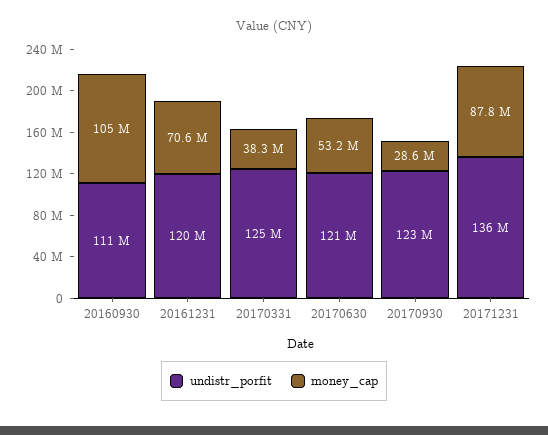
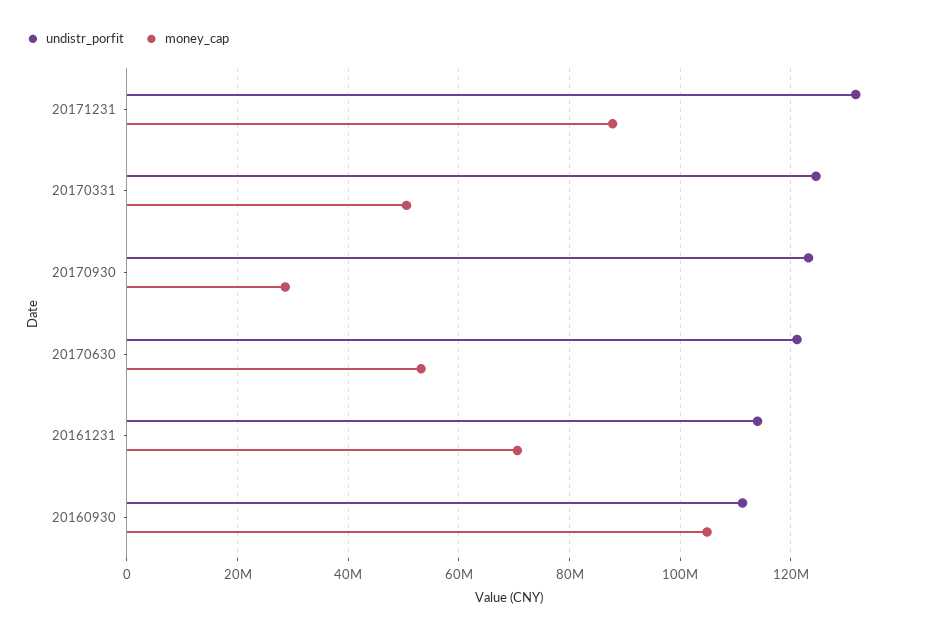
  {
    "undistr_porfit": {
      "20160930": 111000000,
-     "20161231": 120000000,
+     "20161231": 114000000,
      "20170331": 125000000,
      "20170630": 121000000,
      "20170930": 123000000,
-     "20171231": 136000000
+     "20171231": 132000000
    },
    "money_cap": {
      "20160930": 105000000,
      "20161231": 70600000,
-     "20170331": 38300000,
+     "20170331": 50000000,
      "20170630": 53200000,
      "20170930": 28600000,
      "20171231": 87800000
    }
  }

